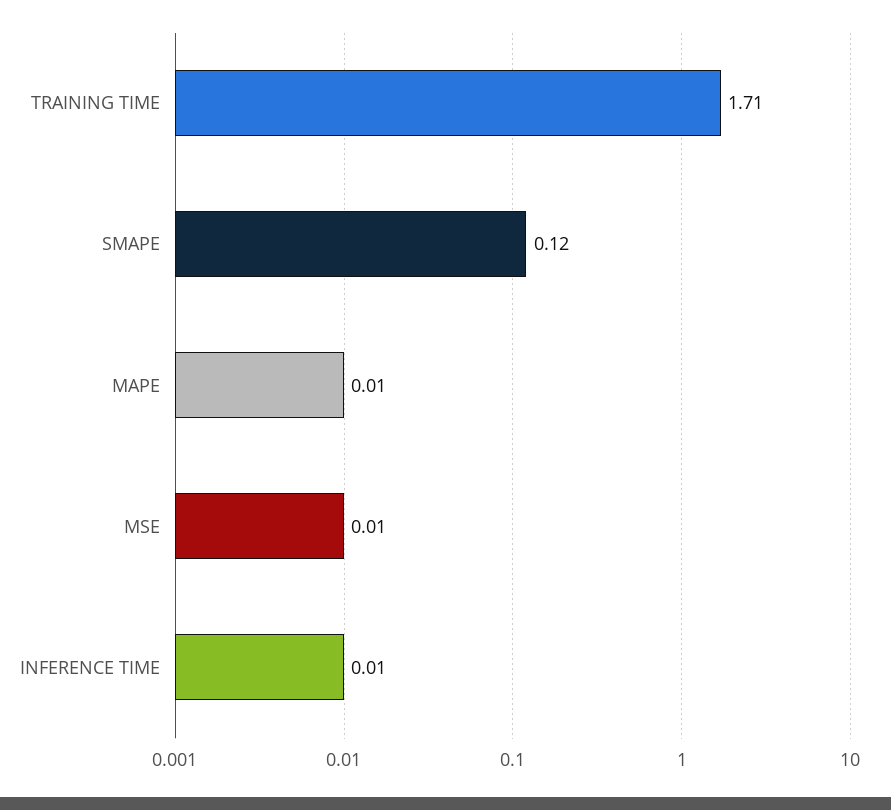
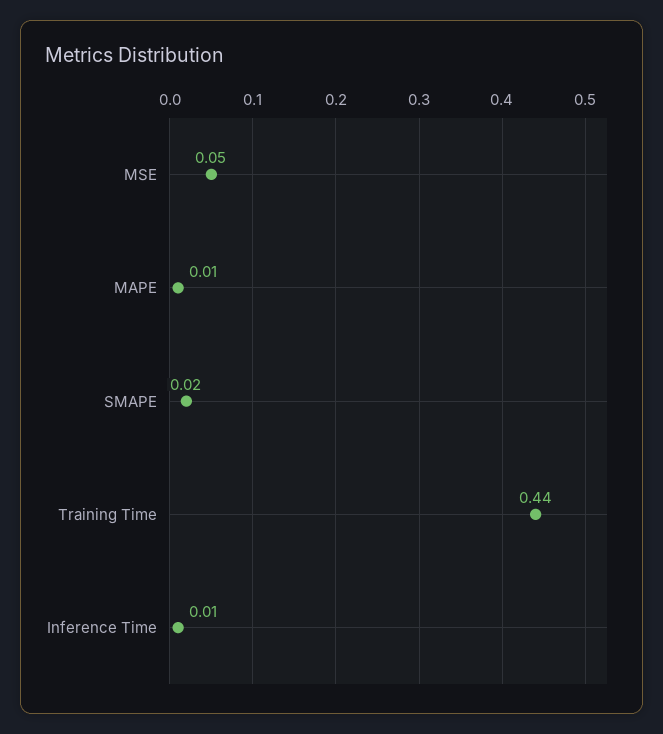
  {
-   "TRAINING TIME": 1.71,
+   "TRAINING TIME": 0.44,
-   "SMAPE": 0.12,
+   "SMAPE": 0.02,
    "MAPE": 0.01,
-   "MSE": 0.01,
+   "MSE": 0.05,
    "INFERENCE TIME": 0.01
  }

